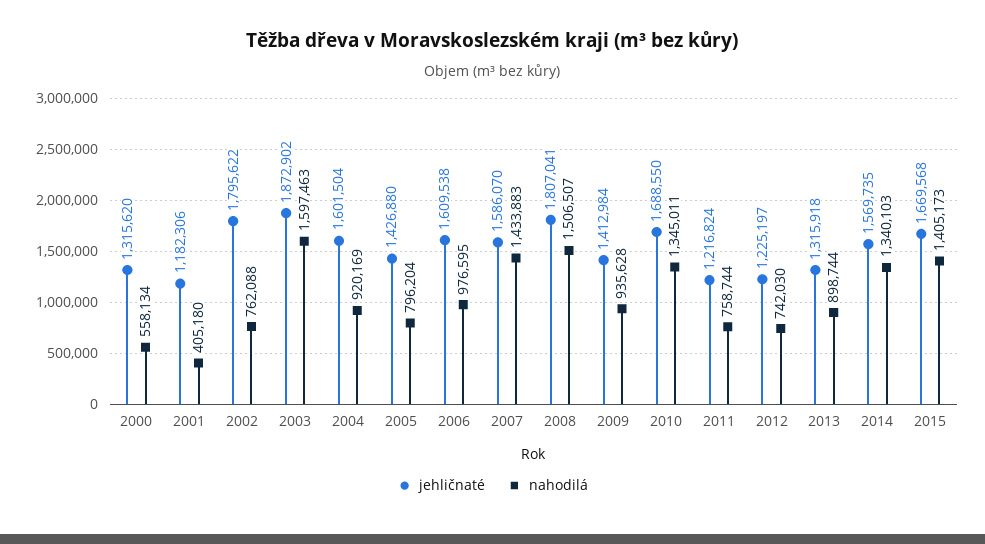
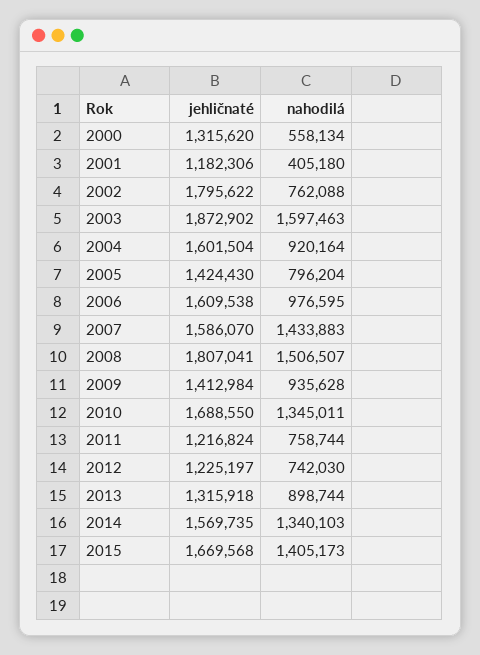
  {
    "jehličnaté": {
      "2000": 1315620,
      "2001": 1182306,
      "2002": 1795622,
      "2003": 1872902,
      "2004": 1601504,
-     "2005": 1426880,
+     "2005": 1424430,
      "2006": 1609538,
      "2007": 1586070,
      "2008": 1807041,
      "2009": 1412984,
      "2010": 1688550,
      "2011": 1216824,
      "2012": 1225197,
      "2013": 1315918,
      "2014": 1569735,
      "2015": 1669568
    },
    "nahodilá": {
      "2000": 558134,
      "2001": 405180,
      "2002": 762088,
      "2003": 1597463,
-     "2004": 920169,
+     "2004": 920164,
      "2005": 796204,
      "2006": 976595,
      "2007": 1433883,
      "2008": 1506507,
      "2009": 935628,
      "2010": 1345011,
      "2011": 758744,
      "2012": 742030,
      "2013": 898744,
      "2014": 1340103,
      "2015": 1405173
    }
  }

